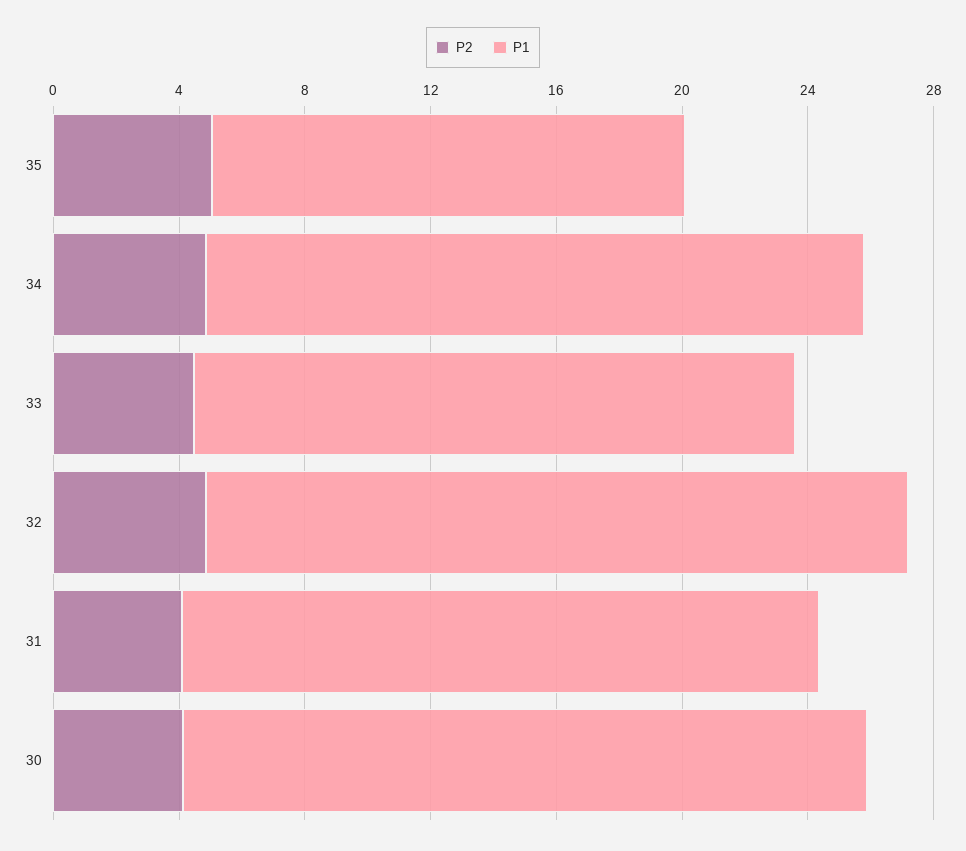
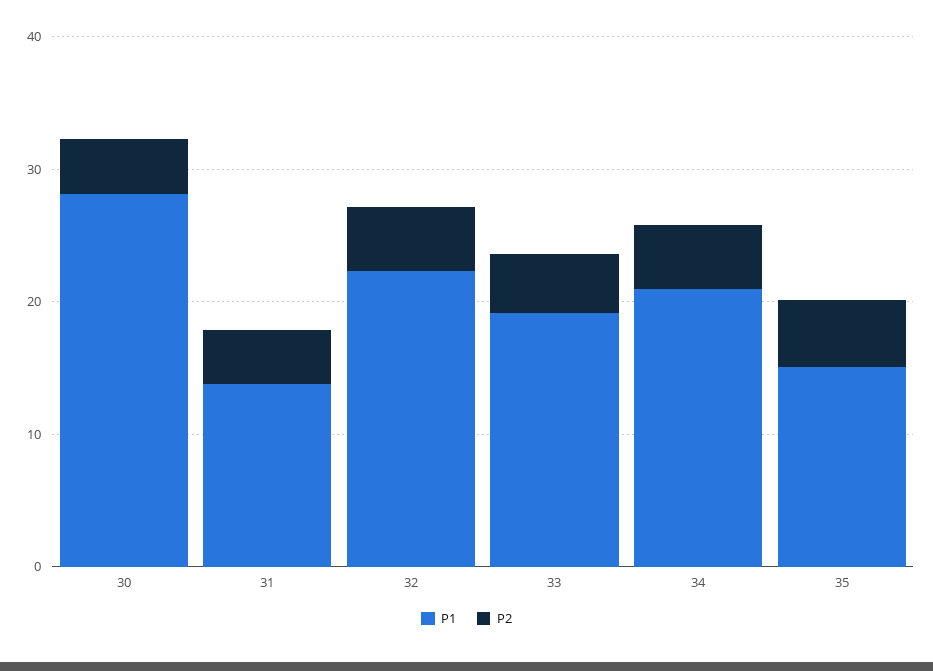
  {
    "P2": {
      "35": 5,
      "34": 5,
      "33": 4,
      "32": 5,
      "31": 4,
      "30": 4
    },
    "P1": {
      "35": 15,
      "34": 21,
      "33": 19,
      "32": 22,
-     "31": 20,
+     "31": 14,
-     "30": 22
+     "30": 28
    }
  }

